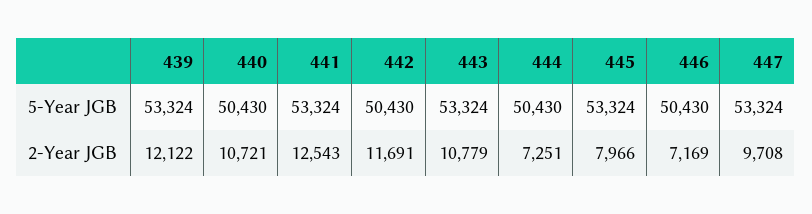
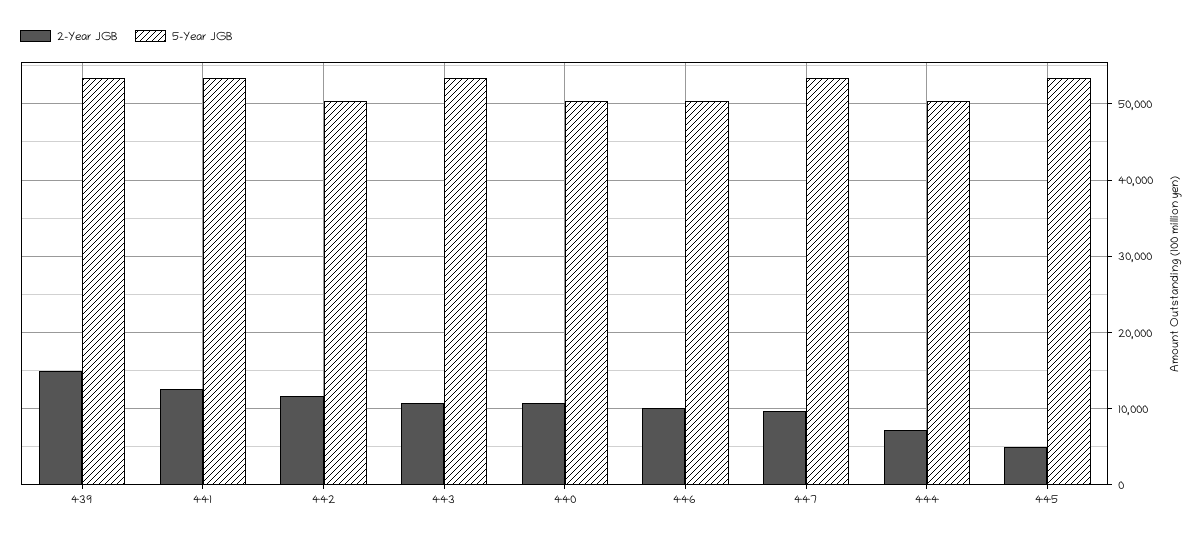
  {
    "5-Year JGB": {
      "439": 53324,
      "440": 50430,
      "441": 53324,
      "442": 50430,
      "443": 53324,
      "444": 50430,
      "445": 53324,
      "446": 50430,
      "447": 53324
    },
    "2-Year JGB": {
-     "439": 12122,
+     "439": 15000,
      "440": 10721,
      "441": 12543,
      "442": 11691,
      "443": 10779,
      "444": 7251,
-     "445": 7966,
+     "445": 5000,
-     "446": 7169,
+     "446": 10000,
      "447": 9708
    }
  }

